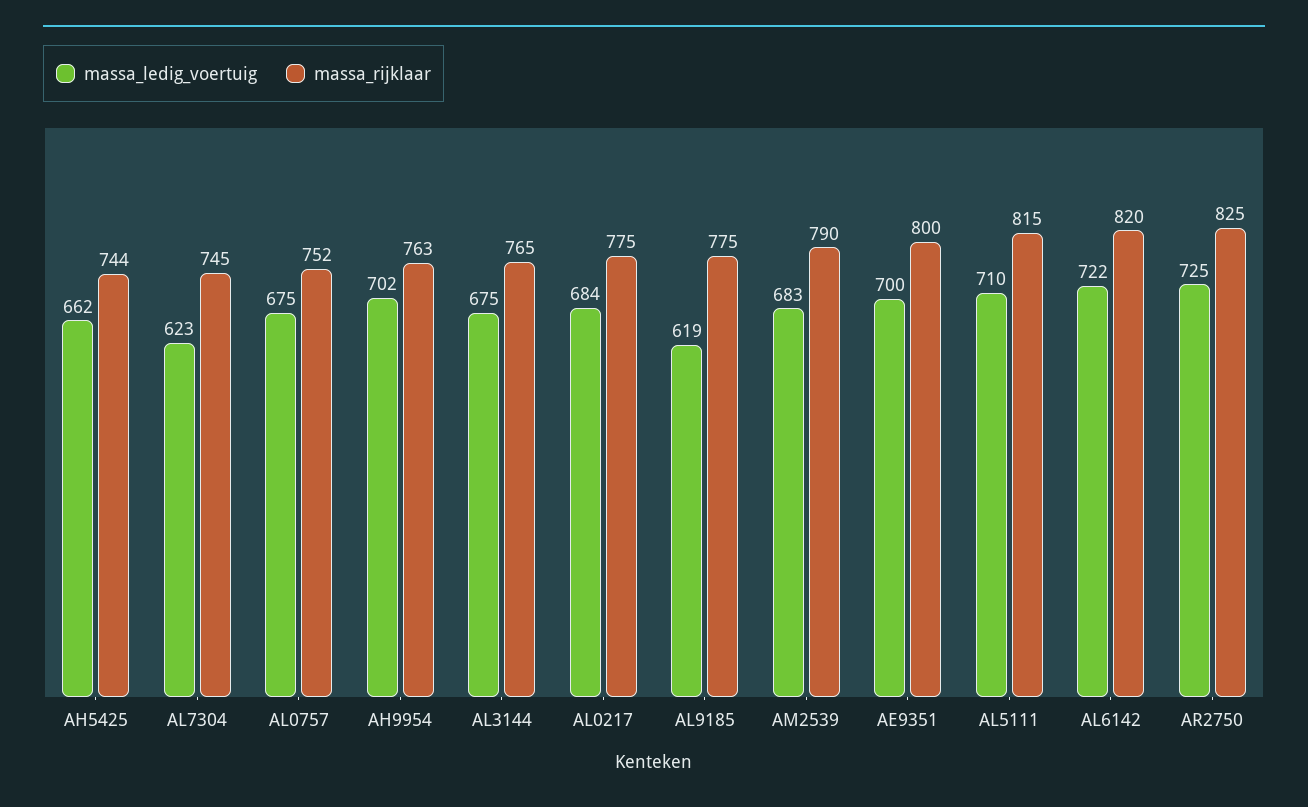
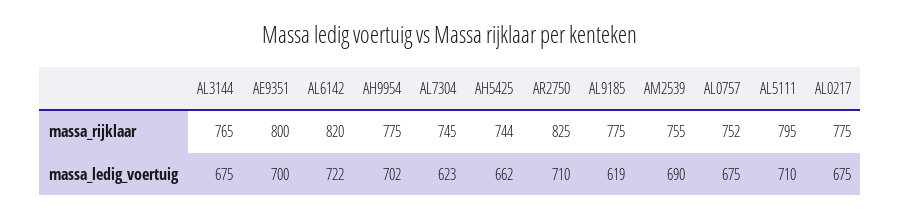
  {
    "massa_ledig_voertuig": {
      "AH5425": 662,
      "AL7304": 623,
      "AL0757": 675,
      "AH9954": 702,
      "AL3144": 675,
-     "AL0217": 684,
+     "AL0217": 675,
      "AL9185": 619,
-     "AM2539": 683,
+     "AM2539": 690,
      "AE9351": 700,
      "AL5111": 710,
      "AL6142": 722,
-     "AR2750": 725
+     "AR2750": 710
    },
    "massa_rijklaar": {
      "AH5425": 744,
      "AL7304": 745,
      "AL0757": 752,
-     "AH9954": 763,
+     "AH9954": 775,
      "AL3144": 765,
      "AL0217": 775,
      "AL9185": 775,
-     "AM2539": 790,
+     "AM2539": 755,
      "AE9351": 800,
-     "AL5111": 815,
+     "AL5111": 795,
      "AL6142": 820,
      "AR2750": 825
    }
  }

